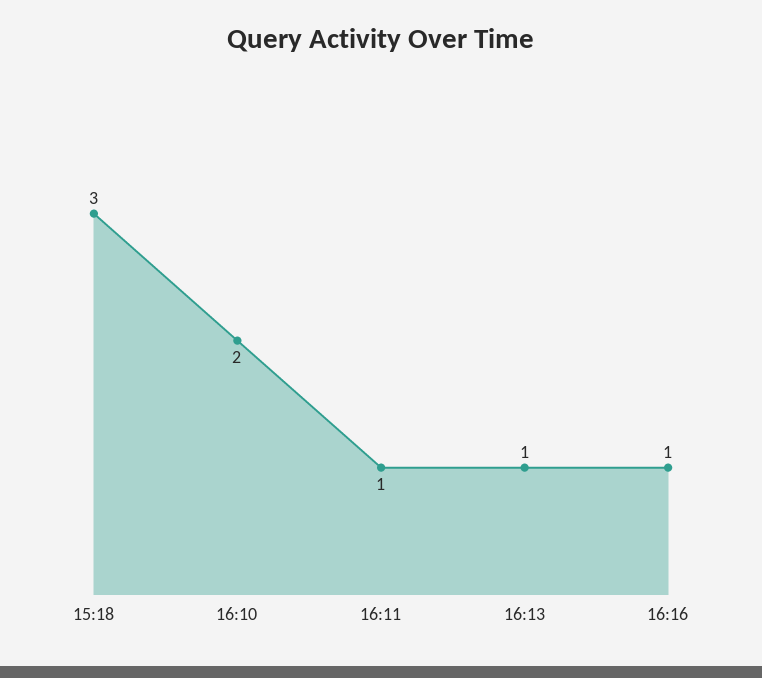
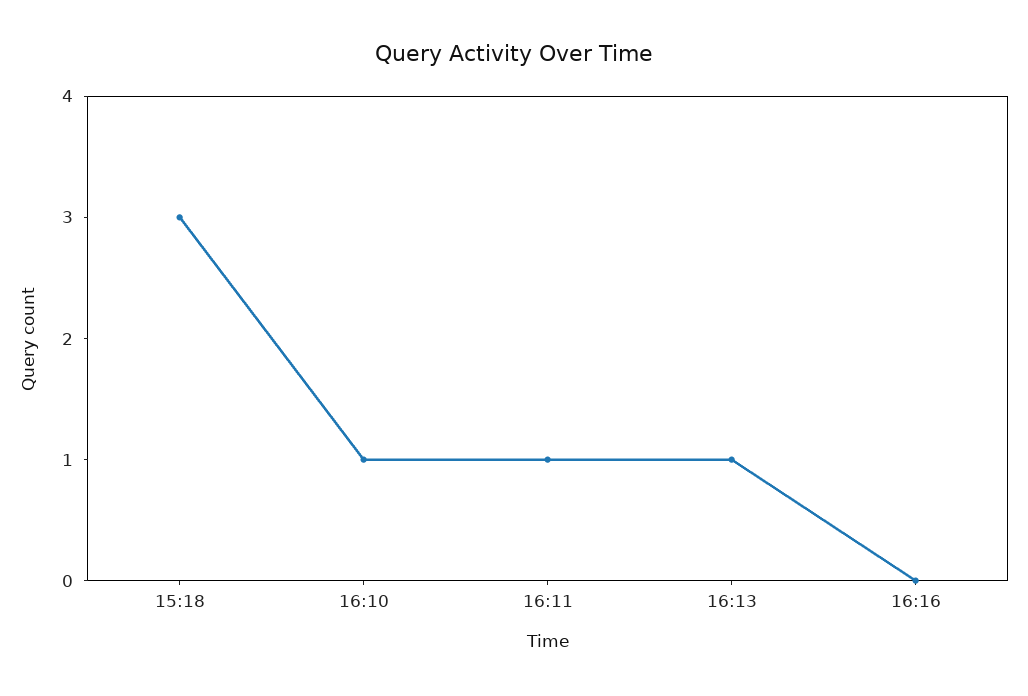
  {
    "15:18": 3,
-   "16:10": 2,
+   "16:10": 1,
    "16:11": 1,
    "16:13": 1,
-   "16:16": 1
+   "16:16": 0
  }

